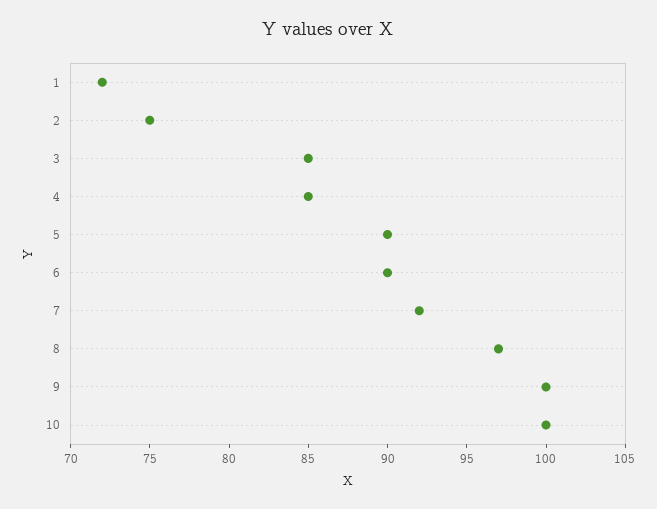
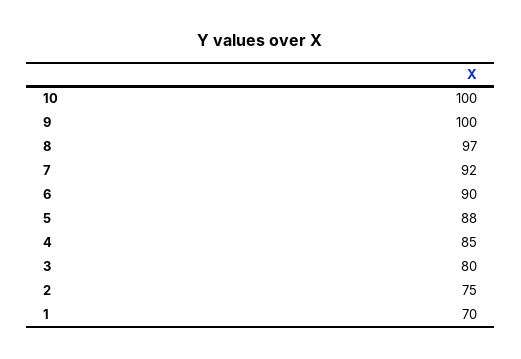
  {
-   "1": 72,
+   "1": 70,
    "2": 75,
-   "3": 85,
+   "3": 80,
    "4": 85,
-   "5": 90,
+   "5": 88,
    "6": 90,
    "7": 92,
    "8": 97,
    "9": 100,
    "10": 100
  }

